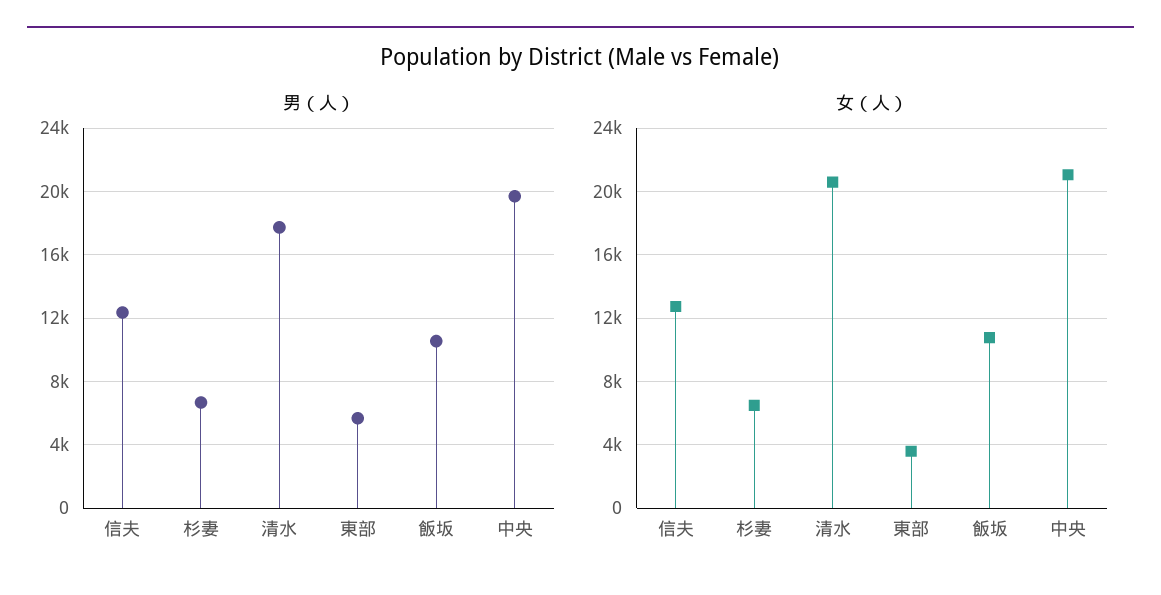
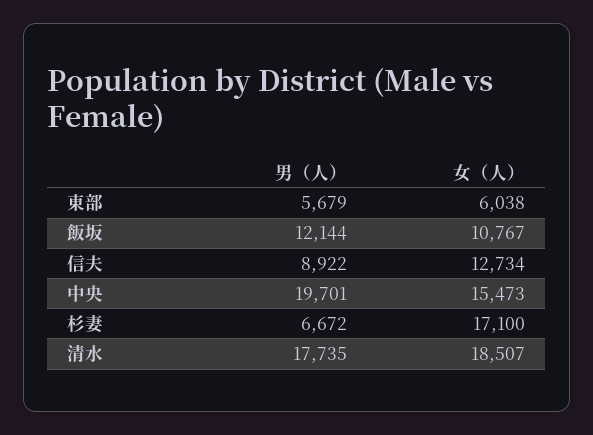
  {
    "男（人）": {
-     "信夫": 12500,
+     "信夫": 8922,
      "杉妻": 6672,
      "清水": 17735,
      "東部": 5679,
-     "飯坂": 10500,
+     "飯坂": 12144,
      "中央": 19701
    },
    "女（人）": {
      "信夫": 12734,
-     "杉妻": 6500,
+     "杉妻": 17100,
-     "清水": 20500,
+     "清水": 18507,
-     "東部": 3500,
+     "東部": 6038,
      "飯坂": 10767,
-     "中央": 21000
+     "中央": 15473
    }
  }

